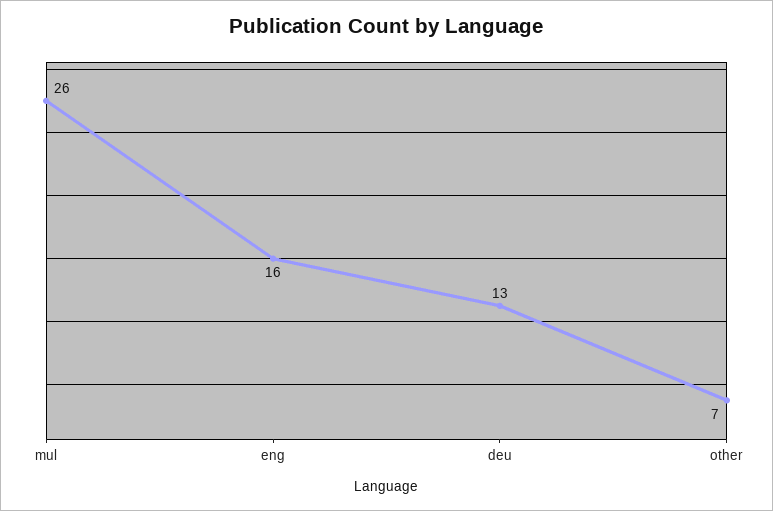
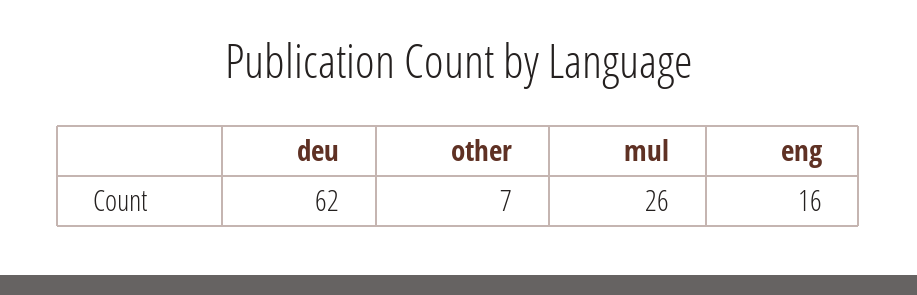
  {
    "mul": 26,
    "eng": 16,
-   "deu": 13,
+   "deu": 62,
    "other": 7
  }

